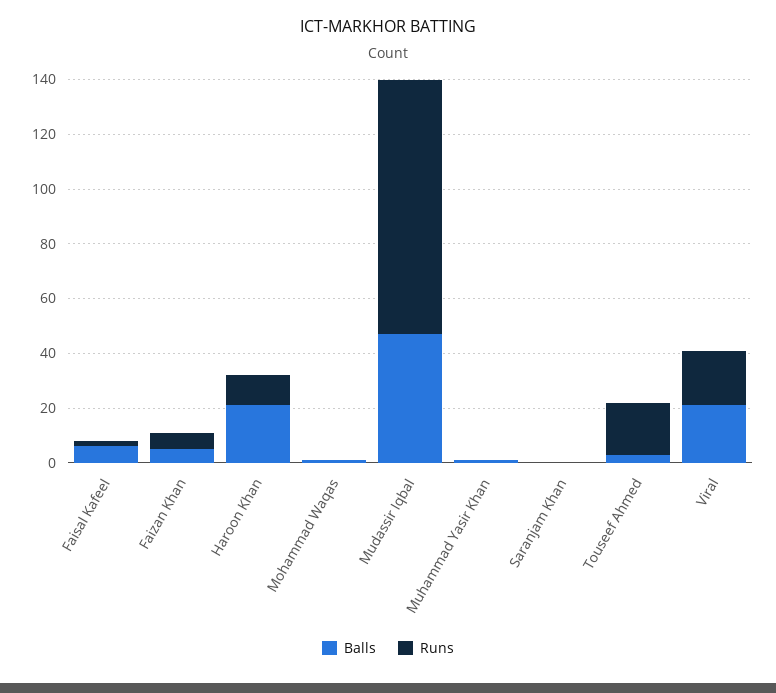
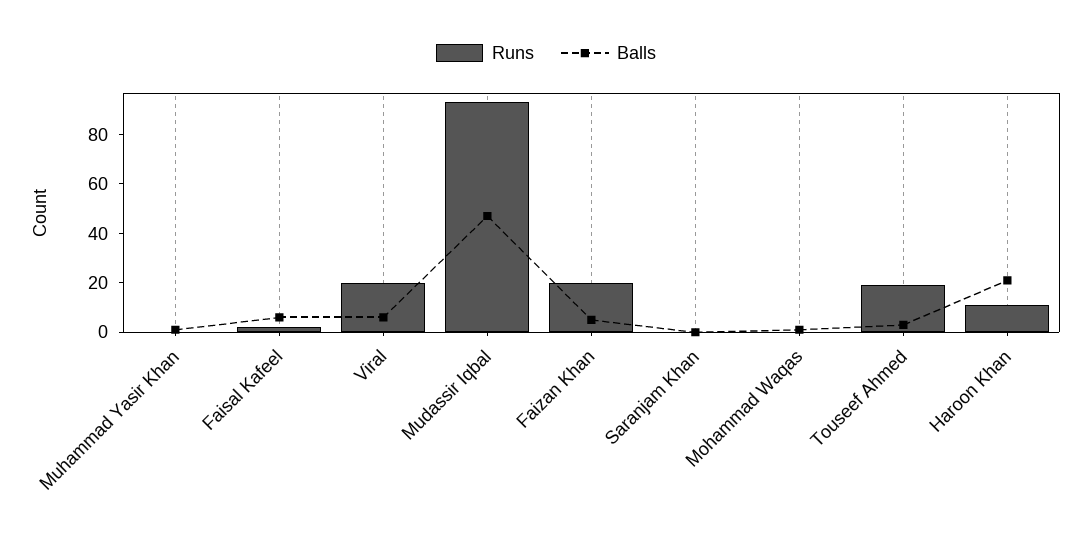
  {
    "Balls": {
      "Faisal Kafeel": 5,
      "Faizan Khan": 5,
      "Haroon Khan": 20,
      "Mohammad Waqas": 0,
      "Mudassir Iqbal": 45,
      "Muhammad Yasir Khan": 0,
      "Saranjam Khan": 0,
      "Touseef Ahmed": 5,
-     "Viral": 20
+     "Viral": 5
    },
    "Runs": {
      "Faisal Kafeel": 0,
-     "Faizan Khan": 5,
+     "Faizan Khan": 20,
      "Haroon Khan": 10,
      "Mohammad Waqas": 0,
      "Mudassir Iqbal": 95,
      "Muhammad Yasir Khan": 0,
      "Saranjam Khan": 0,
      "Touseef Ahmed": 20,
      "Viral": 20
    }
  }

